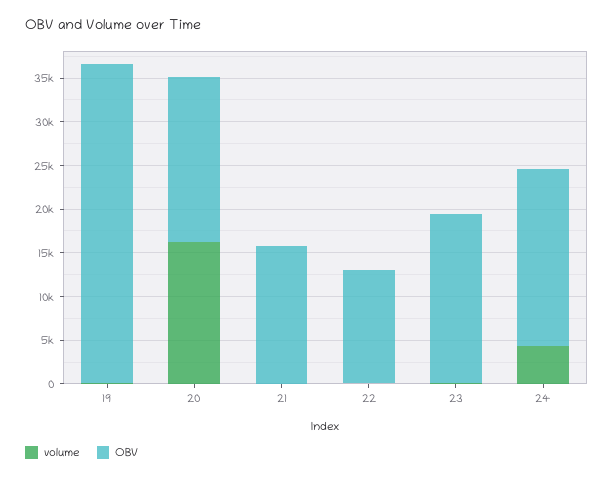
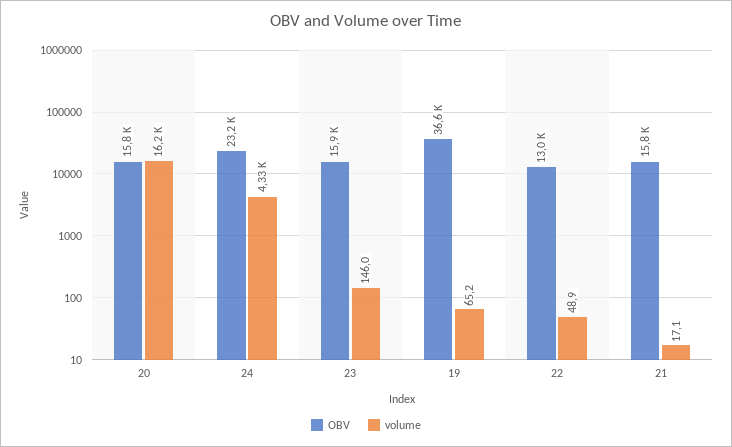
  {
    "volume": {
      "19": 65.2,
      "20": 16200,
      "21": 17.1,
      "22": 48.9,
      "23": 146,
      "24": 4330
    },
    "OBV": {
      "19": 36600,
-     "20": 19000,
+     "20": 15800,
      "21": 15800,
      "22": 13000,
-     "23": 19000,
+     "23": 15900,
-     "24": 20000
+     "24": 23200
    }
  }

